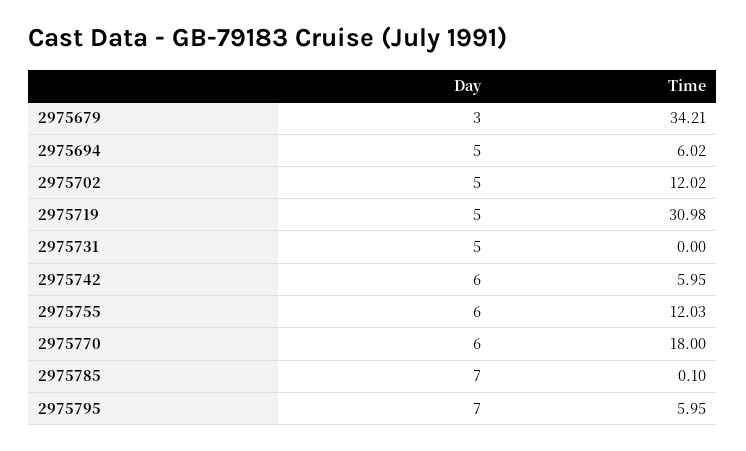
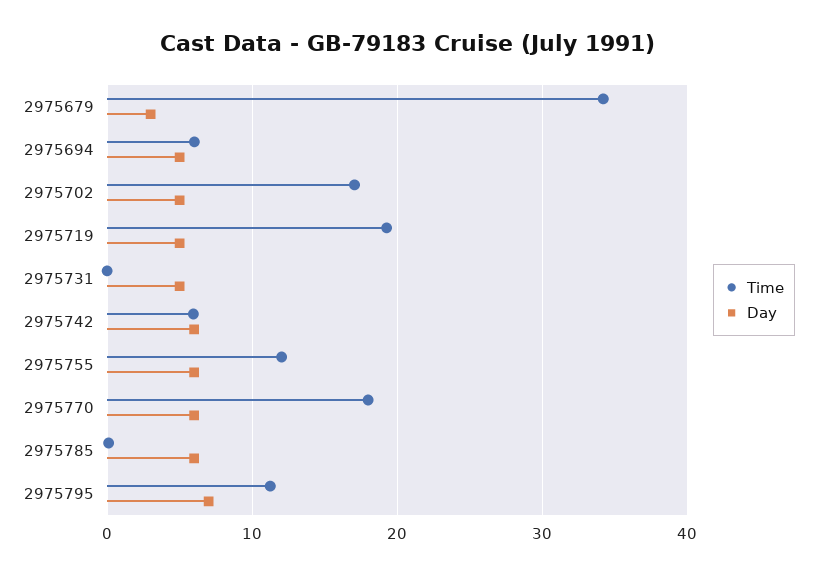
  {
    "Day": {
      "2975679": 3,
      "2975694": 5,
      "2975702": 5,
      "2975719": 5,
      "2975731": 5,
      "2975742": 6,
      "2975755": 6,
      "2975770": 6,
-     "2975785": 7,
+     "2975785": 6,
      "2975795": 7
    },
    "Time": {
      "2975679": 34.21,
      "2975694": 6.02,
-     "2975702": 12.02,
+     "2975702": 17,
-     "2975719": 30.98,
+     "2975719": 19,
      "2975731": 0,
      "2975742": 5.95,
      "2975755": 12.03,
      "2975770": 18,
      "2975785": 0.1,
-     "2975795": 5.95
+     "2975795": 11
    }
  }

